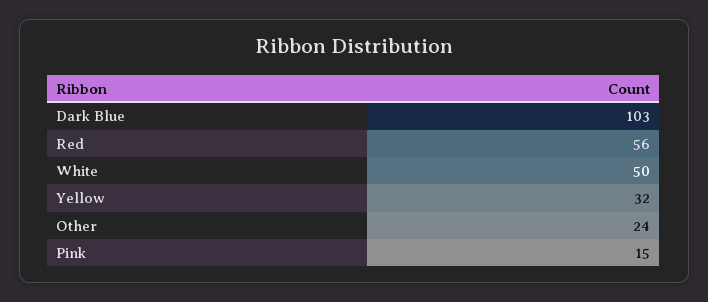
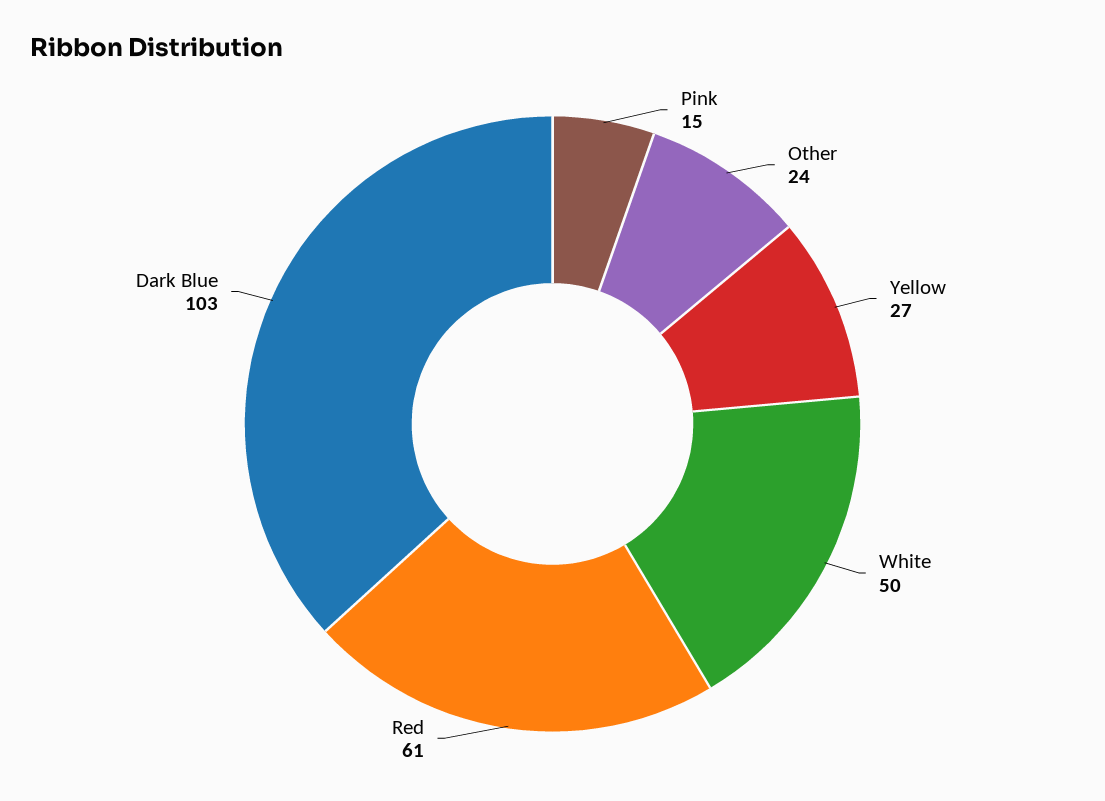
  {
    "Dark Blue": 103,
-   "Red": 56,
+   "Red": 61,
    "White": 50,
-   "Yellow": 32,
+   "Yellow": 27,
    "Other": 24,
    "Pink": 15
  }

